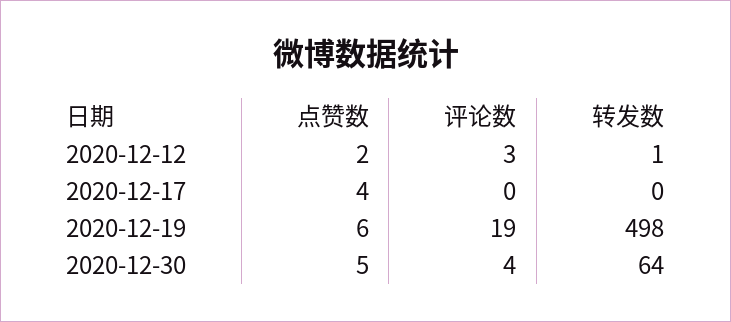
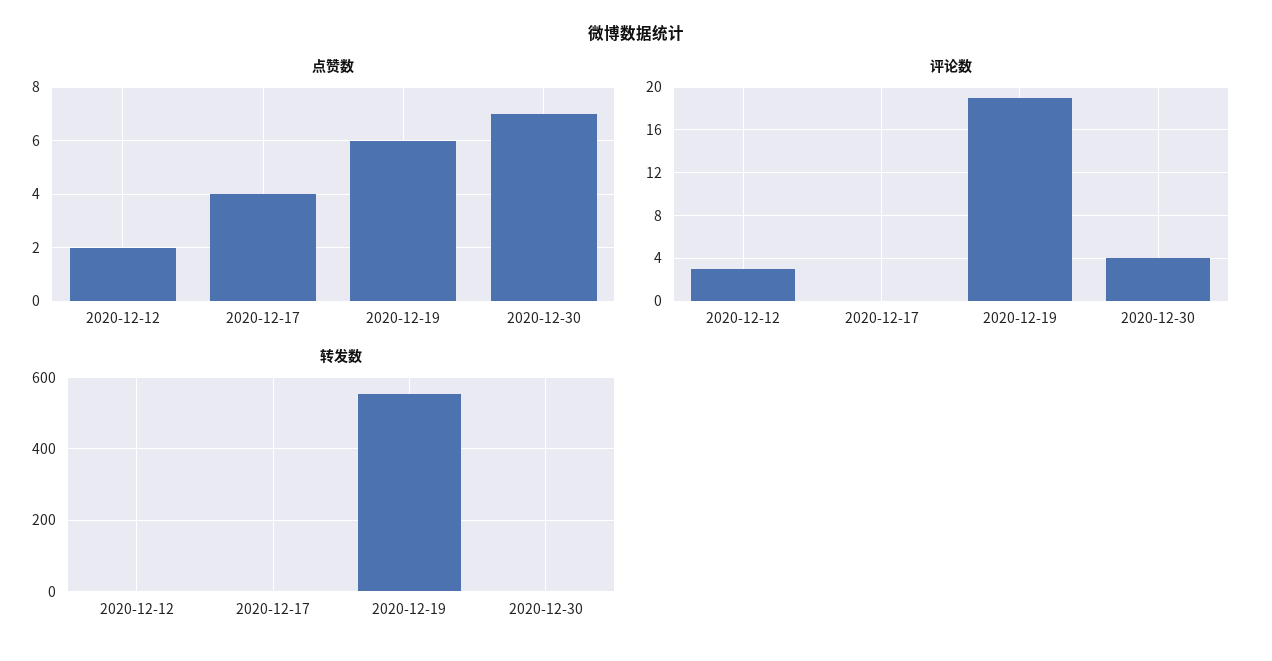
  {
    "点赞数": {
      "2020-12-12": 2,
      "2020-12-17": 4,
      "2020-12-19": 6,
-     "2020-12-30": 5
+     "2020-12-30": 7
    },
    "评论数": {
      "2020-12-12": 3,
      "2020-12-17": 0,
      "2020-12-19": 19,
      "2020-12-30": 4
    },
    "转发数": {
      "2020-12-12": 1,
      "2020-12-17": 0,
-     "2020-12-19": 498,
+     "2020-12-19": 560,
-     "2020-12-30": 64
+     "2020-12-30": 0
    }
  }

